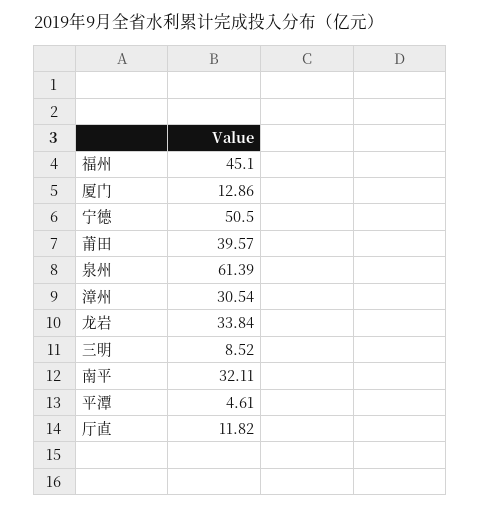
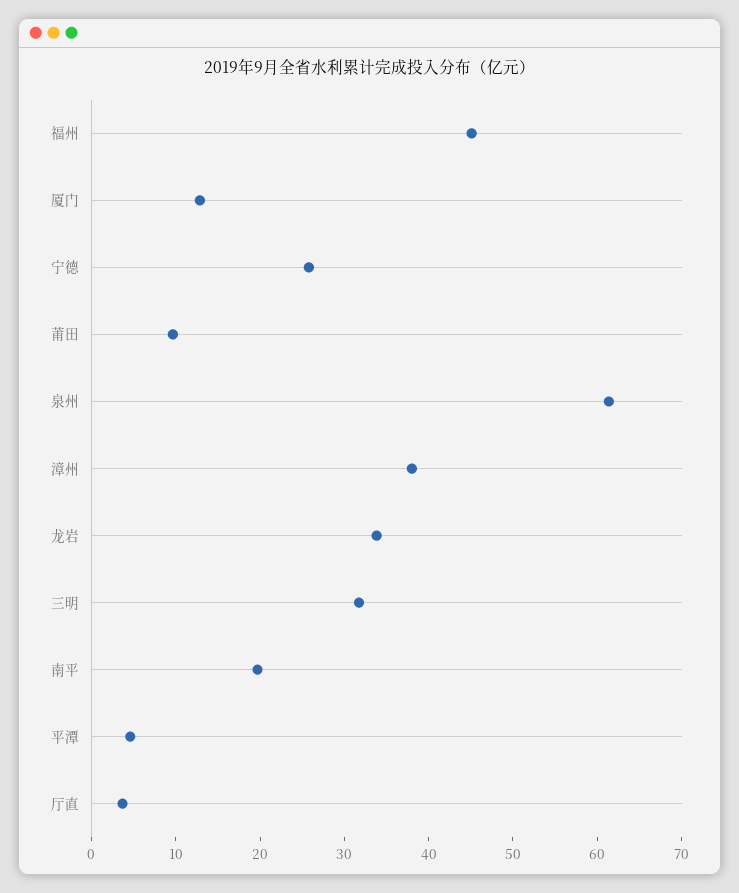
  {
    "福州": 45.1,
    "厦门": 12.86,
-   "宁德": 50.5,
+   "宁德": 26,
-   "莆田": 39.57,
+   "莆田": 10,
    "泉州": 61.39,
-   "漳州": 30.54,
+   "漳州": 38,
    "龙岩": 33.84,
-   "三明": 8.52,
+   "三明": 32,
-   "南平": 32.11,
+   "南平": 20,
    "平潭": 4.61,
-   "厅直": 11.82
+   "厅直": 4
  }

